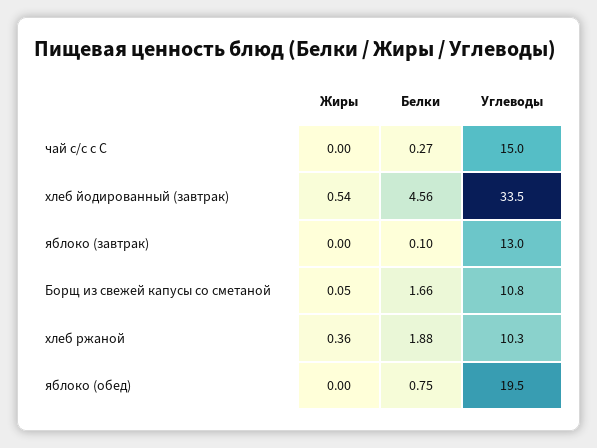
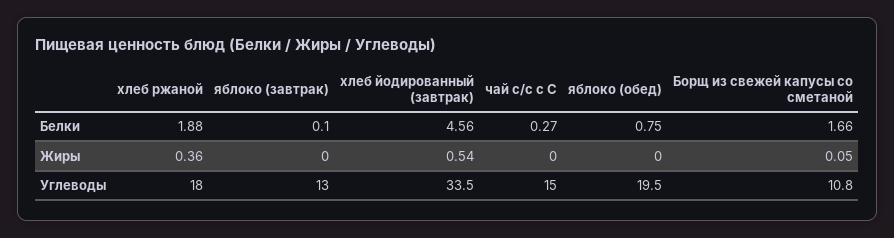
  {
    "Жиры": {
      "чай с/с с С": 0,
      "хлеб йодированный (завтрак)": 0.54,
      "яблоко (завтрак)": 0,
      "Борщ из свежей капусы со сметаной": 0.05,
      "хлеб ржаной": 0.36,
      "яблоко (обед)": 0
    },
    "Белки": {
      "чай с/с с С": 0.27,
      "хлеб йодированный (завтрак)": 4.56,
      "яблоко (завтрак)": 0.1,
      "Борщ из свежей капусы со сметаной": 1.66,
      "хлеб ржаной": 1.88,
      "яблоко (обед)": 0.75
    },
    "Углеводы": {
      "чай с/с с С": 15,
      "хлеб йодированный (завтрак)": 33.5,
      "яблоко (завтрак)": 13,
      "Борщ из свежей капусы со сметаной": 10.8,
-     "хлеб ржаной": 10.3,
+     "хлеб ржаной": 18,
      "яблоко (обед)": 19.5
    }
  }

